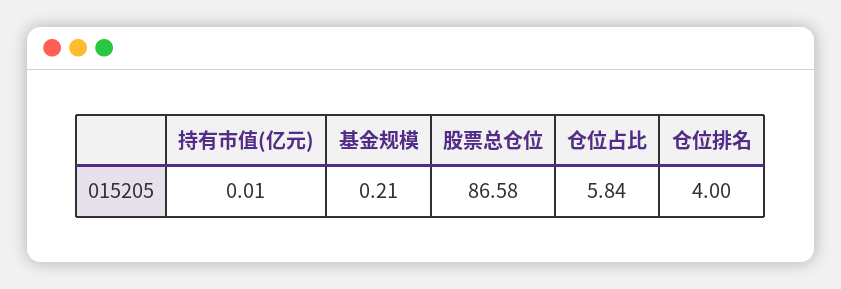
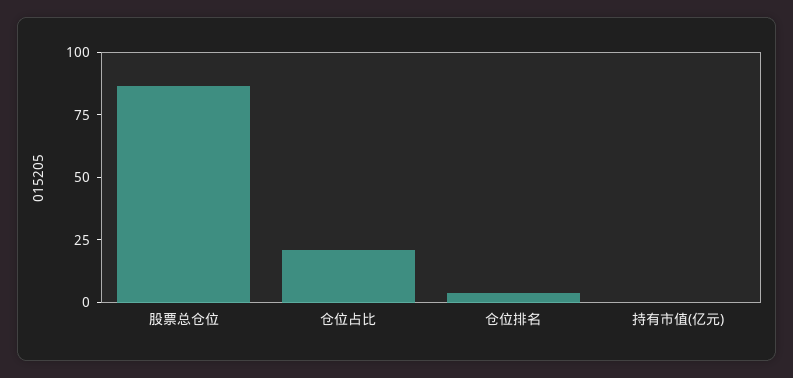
  {
    "持有市值(亿元)": 0.01,
-   "基金规模": 0.21,
    "股票总仓位": 86.58,
-   "仓位占比": 5.84,
+   "仓位占比": 20,
    "仓位排名": 4
  }

